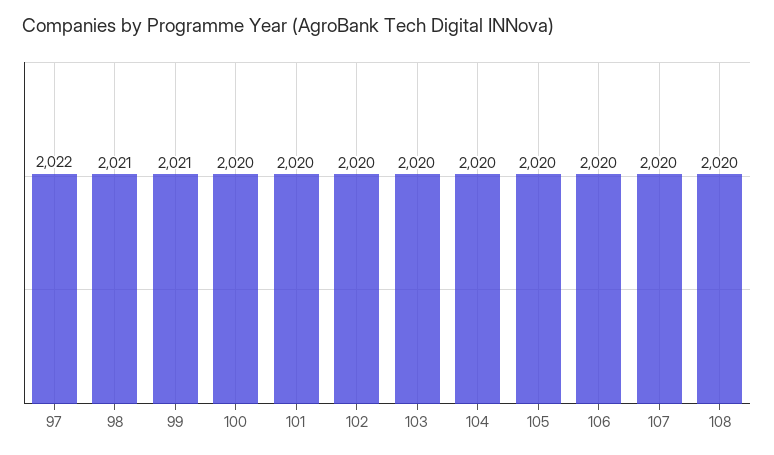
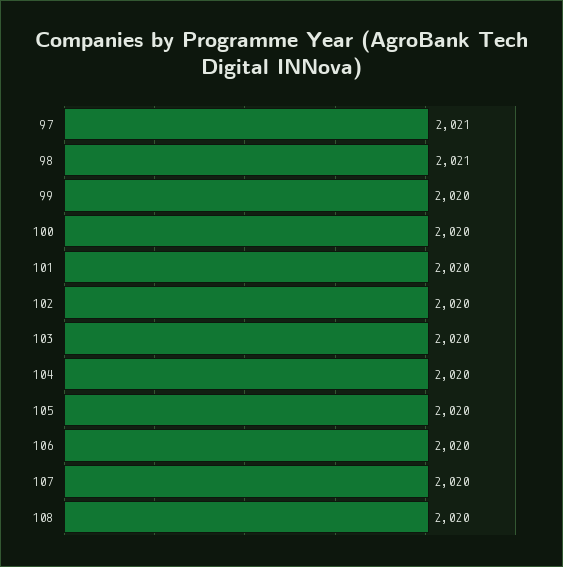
  {
-   "97": 2022,
+   "97": 2021,
    "98": 2021,
-   "99": 2021,
+   "99": 2020,
    "100": 2020,
    "101": 2020,
    "102": 2020,
    "103": 2020,
    "104": 2020,
    "105": 2020,
    "106": 2020,
    "107": 2020,
    "108": 2020
  }

